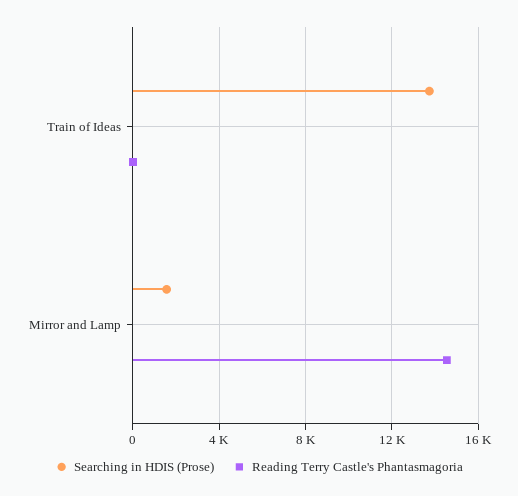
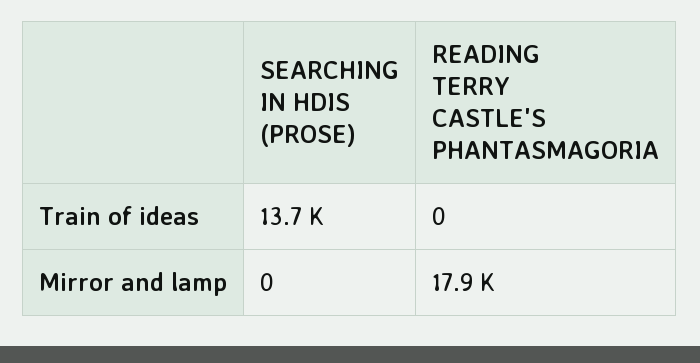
  {
    "Searching in HDIS (Prose)": {
      "Train of Ideas": 13700,
-     "Mirror and Lamp": 1500
+     "Mirror and Lamp": 0
    },
    "Reading Terry Castle's Phantasmagoria": {
      "Train of Ideas": 0,
-     "Mirror and Lamp": 14500
+     "Mirror and Lamp": 17900
    }
  }

